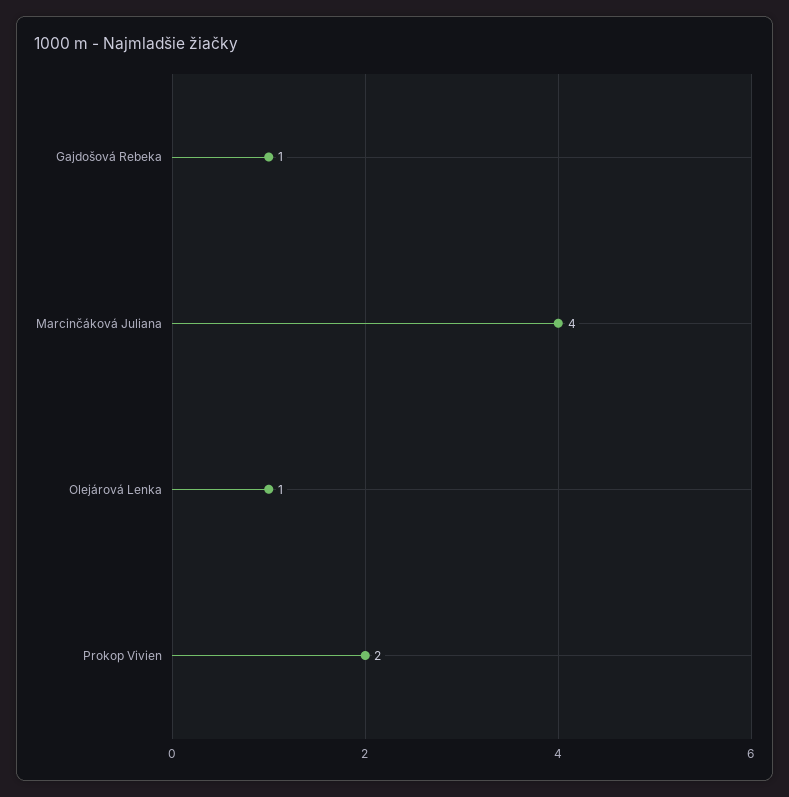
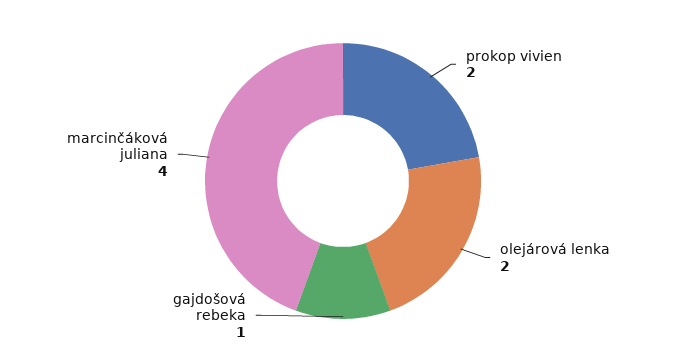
  {
    "Gajdošová Rebeka": 1,
    "Marcinčáková Juliana": 4,
-   "Olejárová Lenka": 1,
+   "Olejárová Lenka": 2,
    "Prokop Vivien": 2
  }

